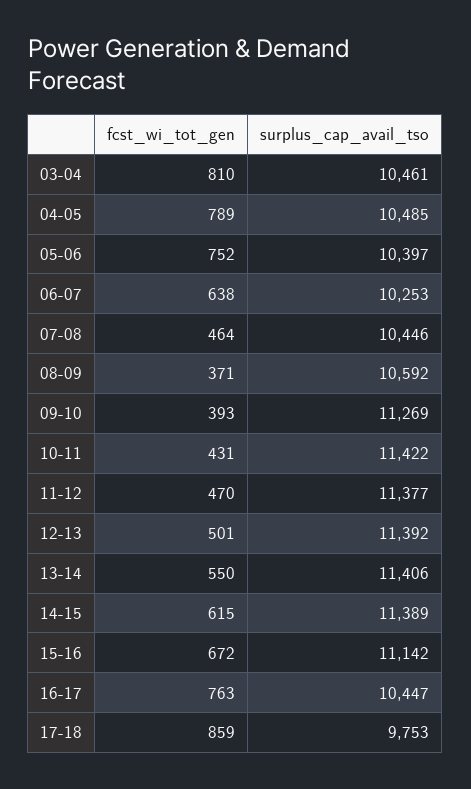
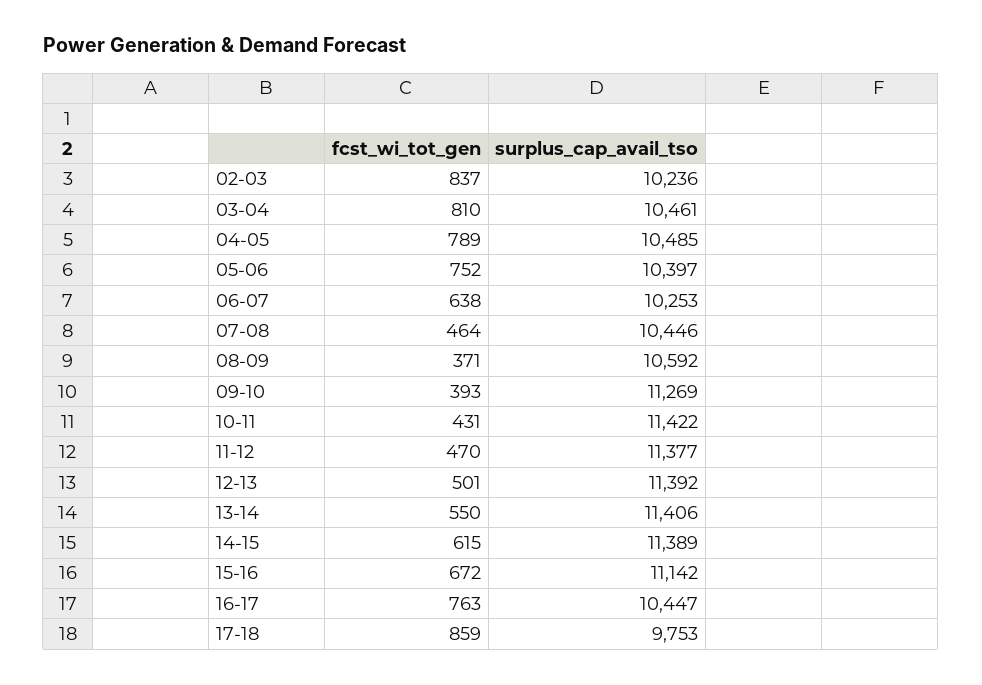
  {
    "fcst_wi_tot_gen": {
      "03-04": 810,
      "04-05": 789,
      "05-06": 752,
      "06-07": 638,
      "07-08": 464,
      "08-09": 371,
      "09-10": 393,
      "10-11": 431,
      "11-12": 470,
      "12-13": 501,
      "13-14": 550,
      "14-15": 615,
      "15-16": 672,
      "16-17": 763,
-     "17-18": 859
+     "17-18": 859,
+     "02-03": 837
    },
    "surplus_cap_avail_tso": {
      "03-04": 10461,
      "04-05": 10485,
      "05-06": 10397,
      "06-07": 10253,
      "07-08": 10446,
      "08-09": 10592,
      "09-10": 11269,
      "10-11": 11422,
      "11-12": 11377,
      "12-13": 11392,
      "13-14": 11406,
      "14-15": 11389,
      "15-16": 11142,
      "16-17": 10447,
-     "17-18": 9753
+     "17-18": 9753,
+     "02-03": 10236
    }
  }

